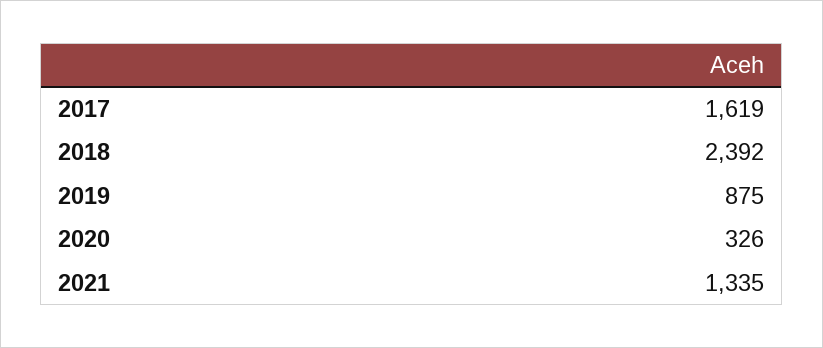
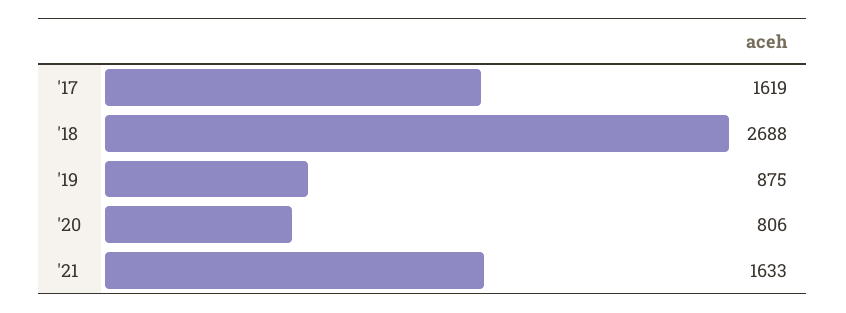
  {
    "2017": 1619,
-   "2018": 2392,
+   "2018": 2688,
    "2019": 875,
-   "2020": 326,
+   "2020": 806,
-   "2021": 1335
+   "2021": 1633
  }

